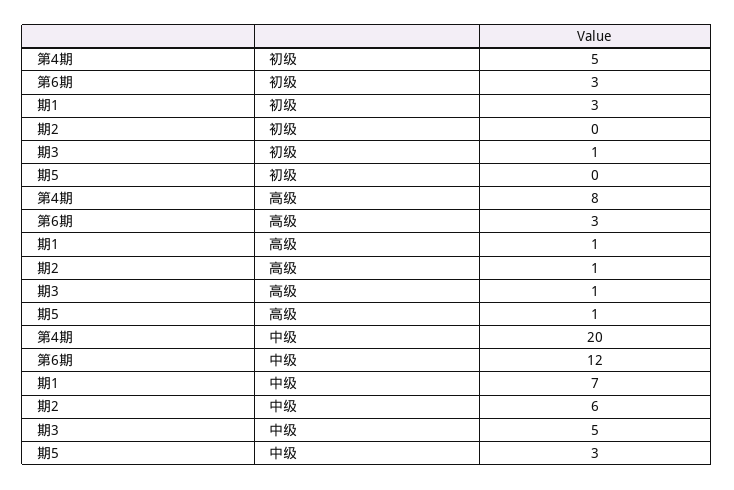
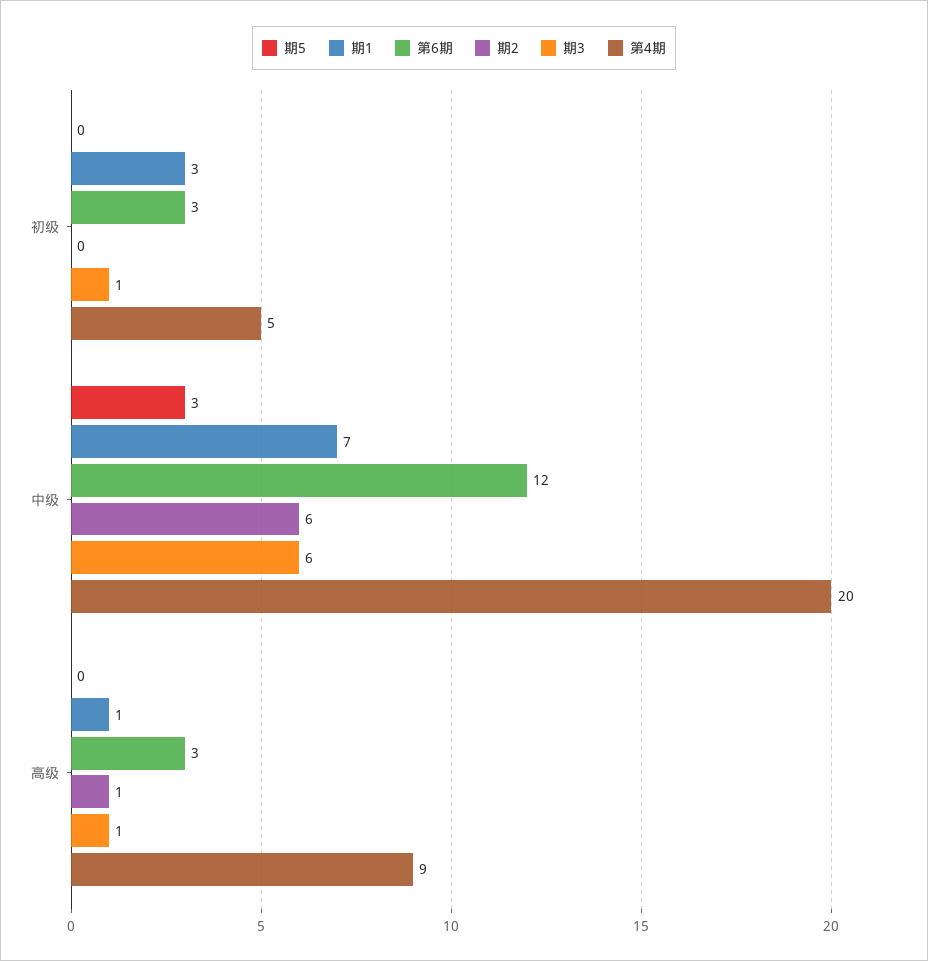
  {
    "第4期": {
      "初级": 5,
-     "高级": 8,
+     "高级": 9,
      "中级": 20
    },
    "第6期": {
      "初级": 3,
      "高级": 3,
      "中级": 12
    },
    "期1": {
      "初级": 3,
      "高级": 1,
      "中级": 7
    },
    "期2": {
      "初级": 0,
      "高级": 1,
      "中级": 6
    },
    "期3": {
      "初级": 1,
      "高级": 1,
-     "中级": 5
+     "中级": 6
    },
    "期5": {
      "初级": 0,
-     "高级": 1,
+     "高级": 0,
      "中级": 3
    }
  }

